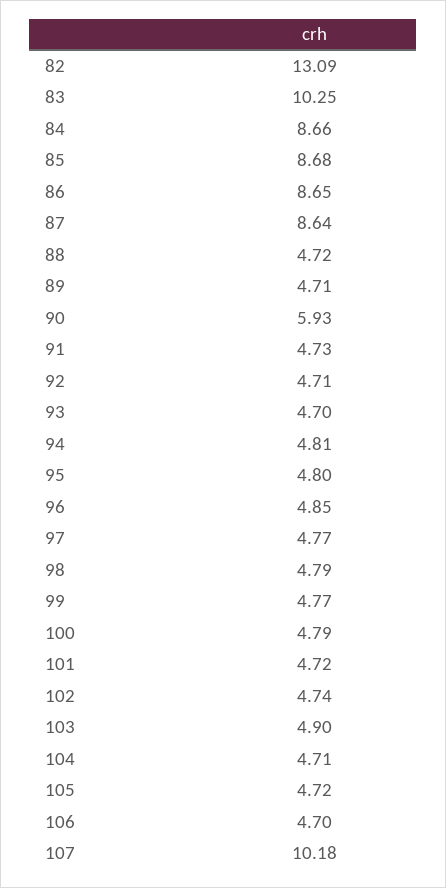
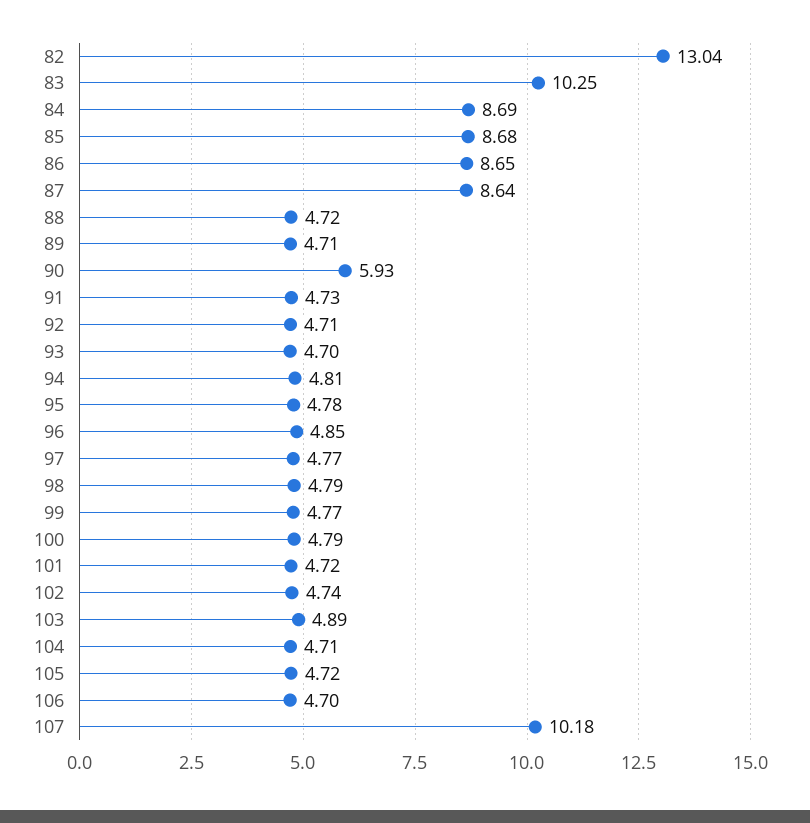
  {
-   "82": 13.09,
+   "82": 13.04,
    "83": 10.25,
-   "84": 8.66,
+   "84": 8.69,
    "85": 8.68,
    "86": 8.65,
    "87": 8.64,
    "88": 4.72,
    "89": 4.71,
    "90": 5.93,
    "91": 4.73,
    "92": 4.71,
    "93": 4.7,
    "94": 4.81,
-   "95": 4.8,
+   "95": 4.78,
    "96": 4.85,
    "97": 4.77,
    "98": 4.79,
    "99": 4.77,
    "100": 4.79,
    "101": 4.72,
    "102": 4.74,
-   "103": 4.9,
+   "103": 4.89,
    "104": 4.71,
    "105": 4.72,
    "106": 4.7,
    "107": 10.18
  }

